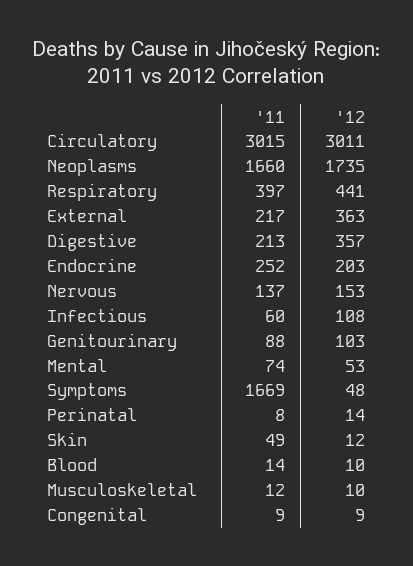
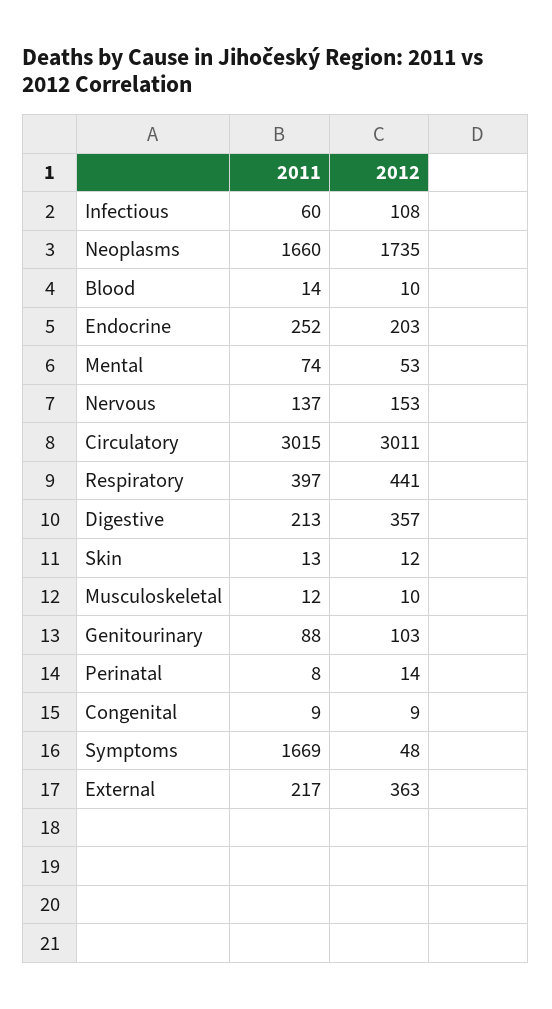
  {
    "'11": {
      "Circulatory": 3015,
      "Neoplasms": 1660,
      "Respiratory": 397,
      "External": 217,
      "Digestive": 213,
      "Endocrine": 252,
      "Nervous": 137,
      "Infectious": 60,
      "Genitourinary": 88,
      "Mental": 74,
      "Symptoms": 1669,
      "Perinatal": 8,
-     "Skin": 49,
+     "Skin": 13,
      "Blood": 14,
      "Musculoskeletal": 12,
      "Congenital": 9
    },
    "'12": {
      "Circulatory": 3011,
      "Neoplasms": 1735,
      "Respiratory": 441,
      "External": 363,
      "Digestive": 357,
      "Endocrine": 203,
      "Nervous": 153,
      "Infectious": 108,
      "Genitourinary": 103,
      "Mental": 53,
      "Symptoms": 48,
      "Perinatal": 14,
      "Skin": 12,
      "Blood": 10,
      "Musculoskeletal": 10,
      "Congenital": 9
    }
  }

